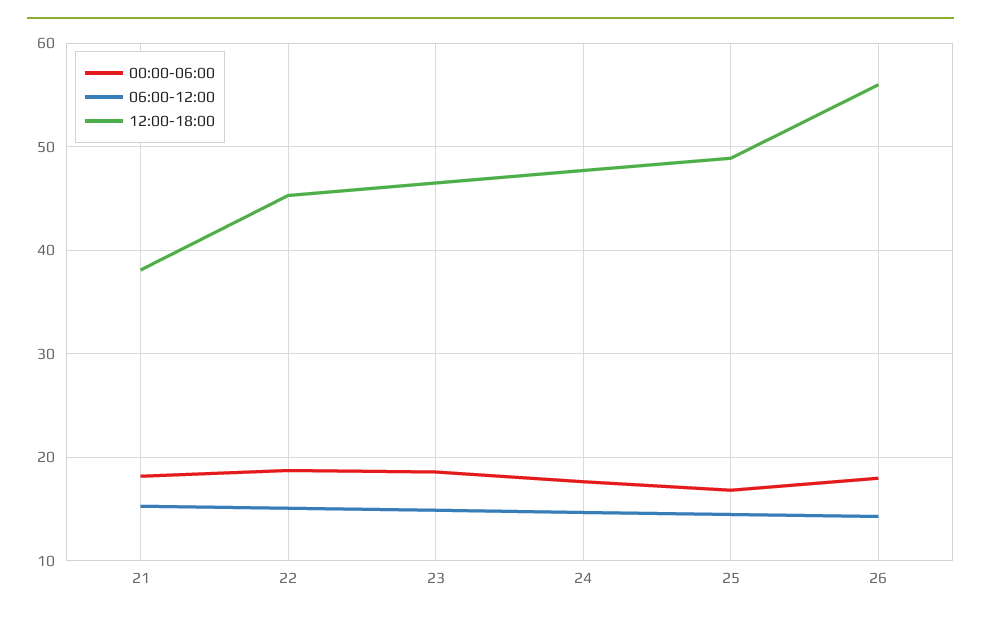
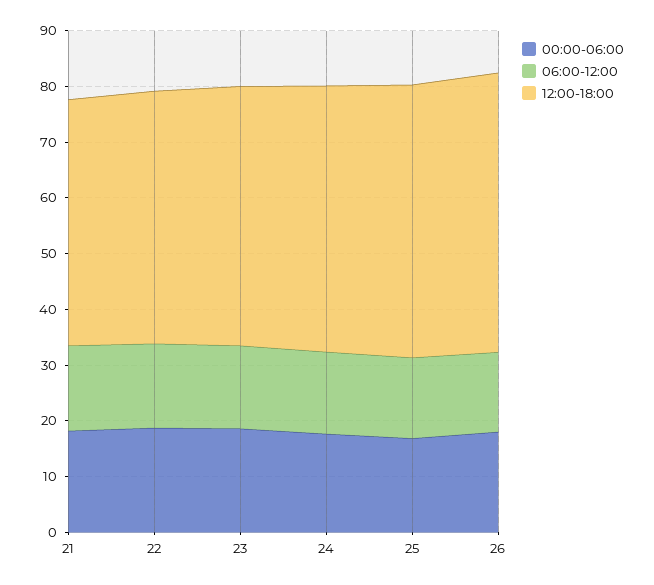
  {
    "00:00-06:00": {
      "21": 18,
      "22": 19,
      "23": 19,
      "24": 18,
      "25": 17,
      "26": 18
    },
    "06:00-12:00": {
      "21": 15,
      "22": 15,
      "23": 15,
      "24": 15,
      "25": 15,
      "26": 14
    },
    "12:00-18:00": {
-     "21": 38,
+     "21": 44,
      "22": 45,
      "23": 47,
      "24": 48,
      "25": 49,
-     "26": 56
+     "26": 50
    }
  }

